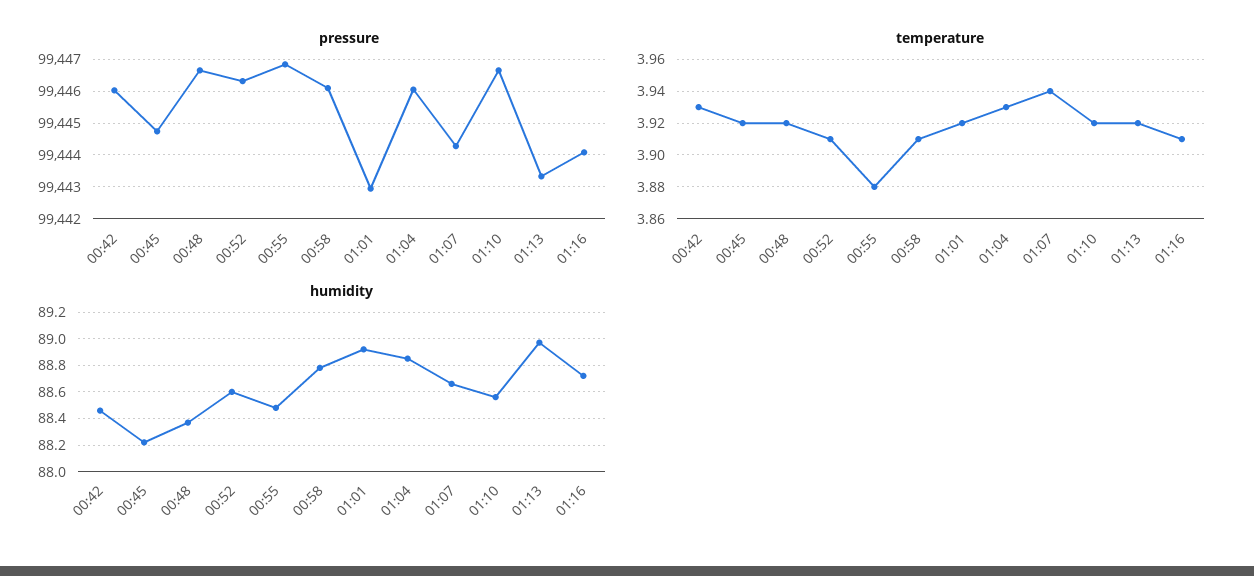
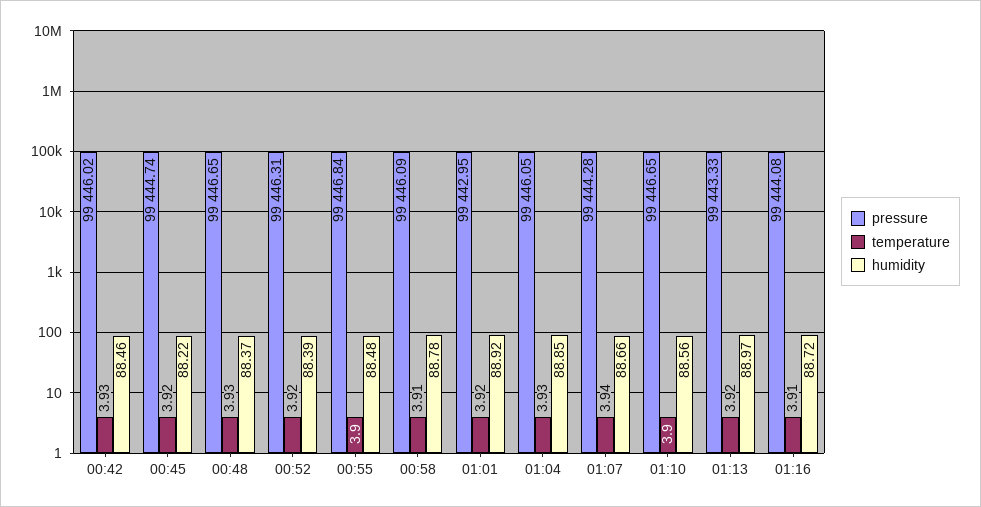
  {
    "pressure": {
      "00:42": 99446.02,
      "00:45": 99444.74,
      "00:48": 99446.65,
      "00:52": 99446.31,
      "00:55": 99446.84,
      "00:58": 99446.09,
      "01:01": 99442.95,
      "01:04": 99446.05,
      "01:07": 99444.28,
      "01:10": 99446.65,
      "01:13": 99443.33,
      "01:16": 99444.08
    },
    "temperature": {
      "00:42": 3.93,
      "00:45": 3.92,
-     "00:48": 3.92,
+     "00:48": 3.93,
-     "00:52": 3.91,
+     "00:52": 3.92,
-     "00:55": 3.88,
+     "00:55": 3.9,
      "00:58": 3.91,
      "01:01": 3.92,
      "01:04": 3.93,
      "01:07": 3.94,
-     "01:10": 3.92,
+     "01:10": 3.9,
      "01:13": 3.92,
      "01:16": 3.91
    },
    "humidity": {
      "00:42": 88.46,
      "00:45": 88.22,
      "00:48": 88.37,
-     "00:52": 88.6,
+     "00:52": 88.39,
      "00:55": 88.48,
      "00:58": 88.78,
      "01:01": 88.92,
      "01:04": 88.85,
      "01:07": 88.66,
      "01:10": 88.56,
      "01:13": 88.97,
      "01:16": 88.72
    }
  }

